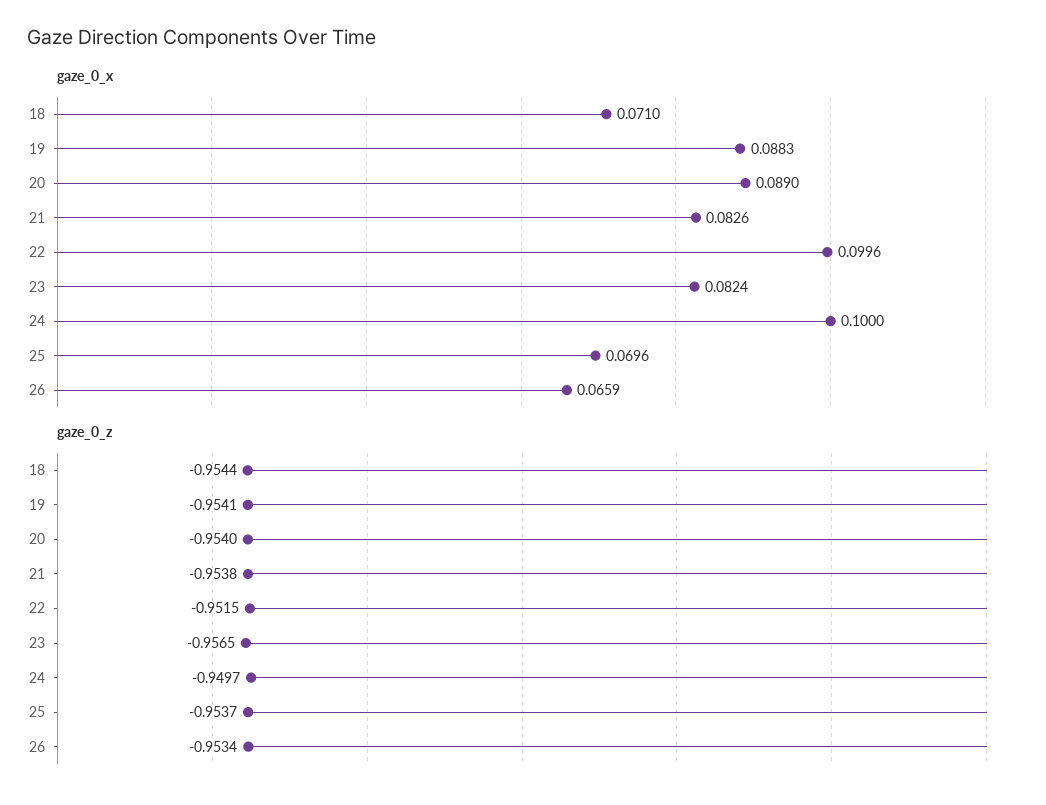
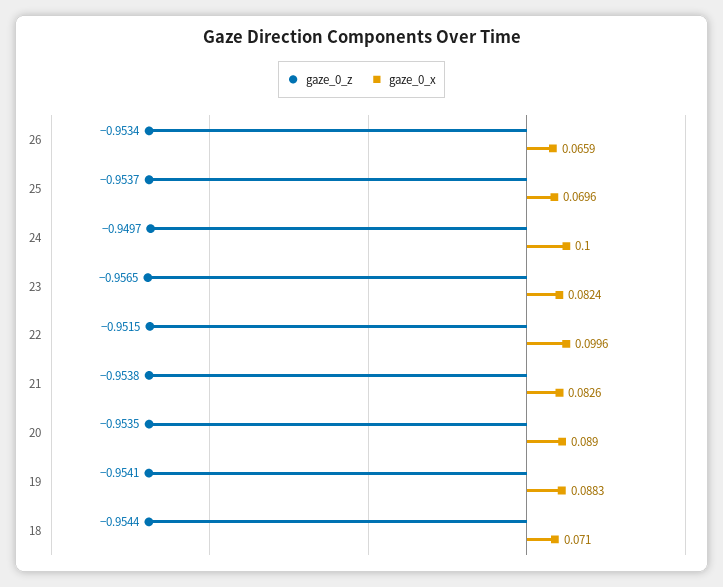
  {
    "gaze_0_x": {
      "18": 0.071,
      "19": 0.0883,
      "20": 0.089,
      "21": 0.0826,
      "22": 0.0996,
      "23": 0.0824,
      "24": 0.1,
      "25": 0.0696,
      "26": 0.0659
    },
    "gaze_0_z": {
      "18": -0.9544,
      "19": -0.9541,
-     "20": -0.954,
+     "20": -0.9535,
      "21": -0.9538,
      "22": -0.9515,
      "23": -0.9565,
      "24": -0.9497,
      "25": -0.9537,
      "26": -0.9534
    }
  }

